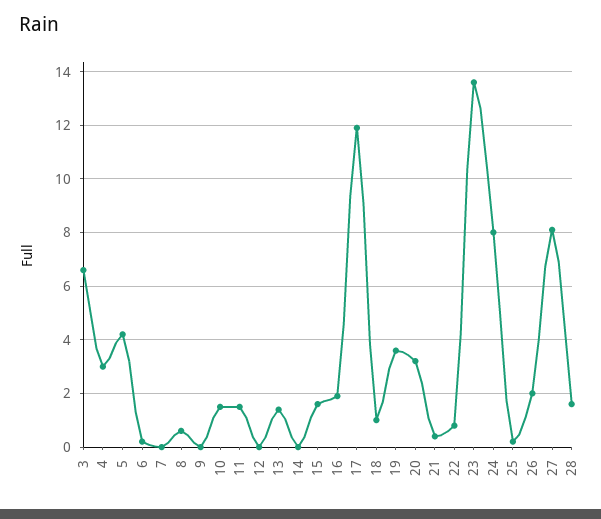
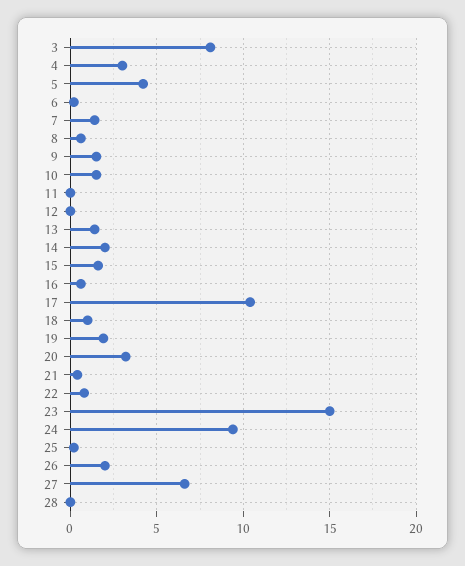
  {
-   "3": 6.5,
+   "3": 8,
    "4": 3,
    "5": 4,
    "6": 0,
-   "7": 0,
+   "7": 1.5,
    "8": 0.5,
-   "9": 0,
+   "9": 1.5,
    "10": 1.5,
-   "11": 1.5,
+   "11": 0,
    "12": 0,
    "13": 1.5,
-   "14": 0,
+   "14": 2,
    "15": 1.5,
-   "16": 2,
+   "16": 0.5,
-   "17": 12,
+   "17": 10.5,
    "18": 1,
-   "19": 3.5,
+   "19": 2,
    "20": 3,
    "21": 0.5,
    "22": 1,
-   "23": 13.5,
+   "23": 15,
-   "24": 8,
+   "24": 9.5,
    "25": 0,
    "26": 2,
-   "27": 8,
+   "27": 6.5,
-   "28": 1.5
+   "28": 0
  }

